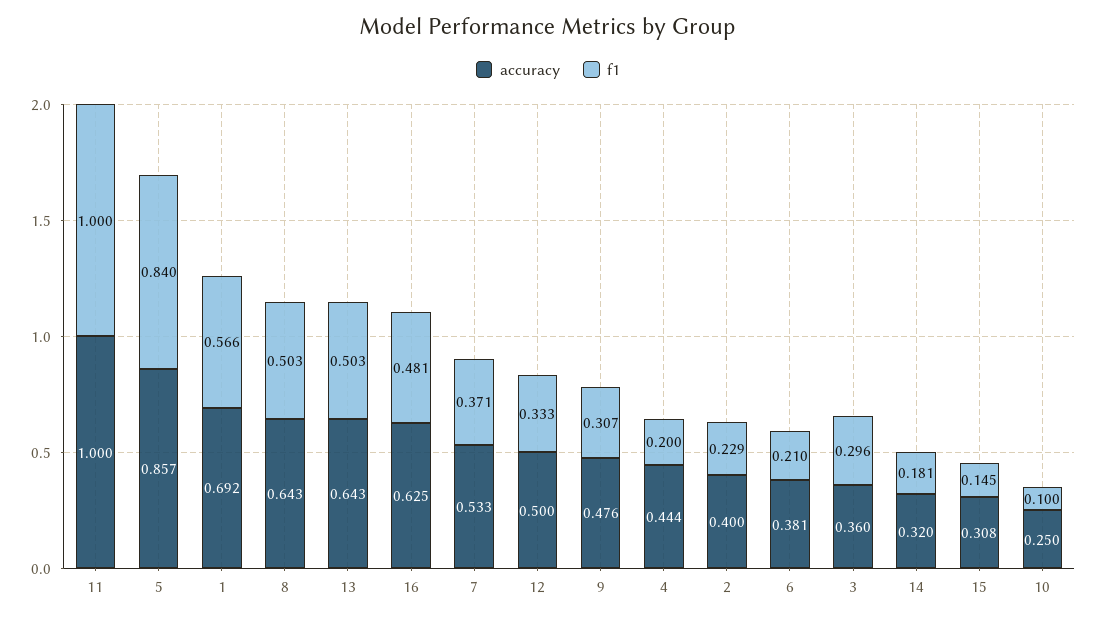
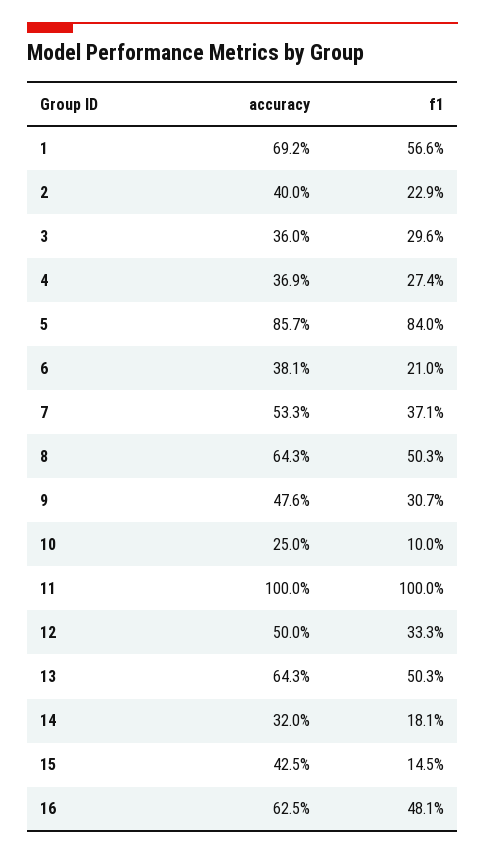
  {
    "accuracy": {
      "11": 1,
      "5": 0.857,
      "1": 0.692,
      "8": 0.643,
      "13": 0.643,
      "16": 0.625,
      "7": 0.533,
      "12": 0.5,
      "9": 0.476,
-     "4": 0.444,
+     "4": 0.369,
      "2": 0.4,
      "6": 0.381,
      "3": 0.36,
      "14": 0.32,
-     "15": 0.308,
+     "15": 0.425,
      "10": 0.25
    },
    "f1": {
      "11": 1,
      "5": 0.84,
      "1": 0.566,
      "8": 0.503,
      "13": 0.503,
      "16": 0.481,
      "7": 0.371,
      "12": 0.333,
      "9": 0.307,
-     "4": 0.2,
+     "4": 0.274,
      "2": 0.229,
      "6": 0.21,
      "3": 0.296,
      "14": 0.181,
      "15": 0.145,
      "10": 0.1
    }
  }

